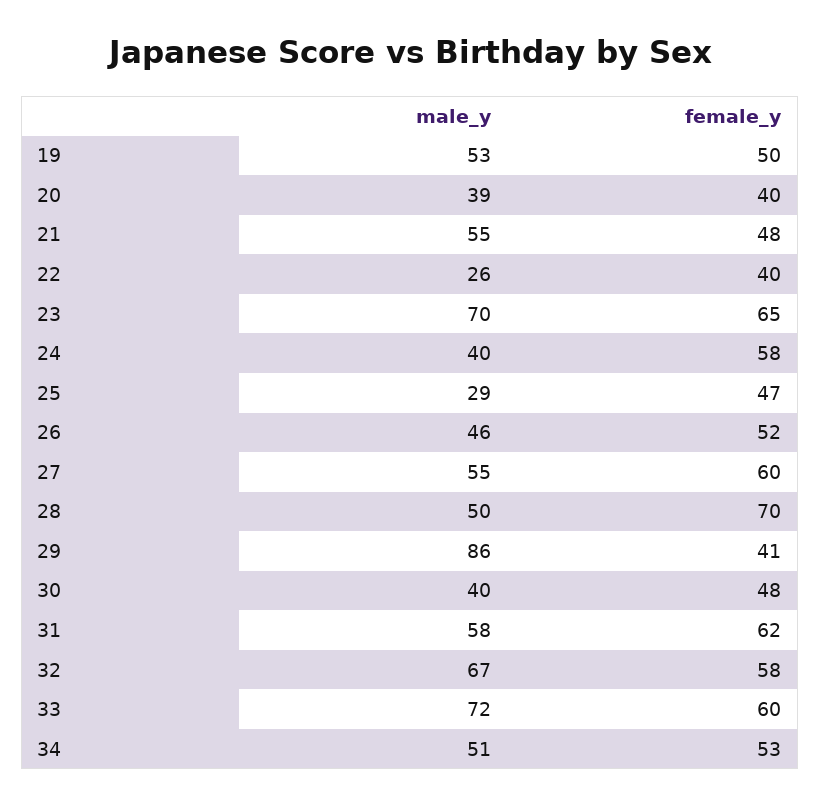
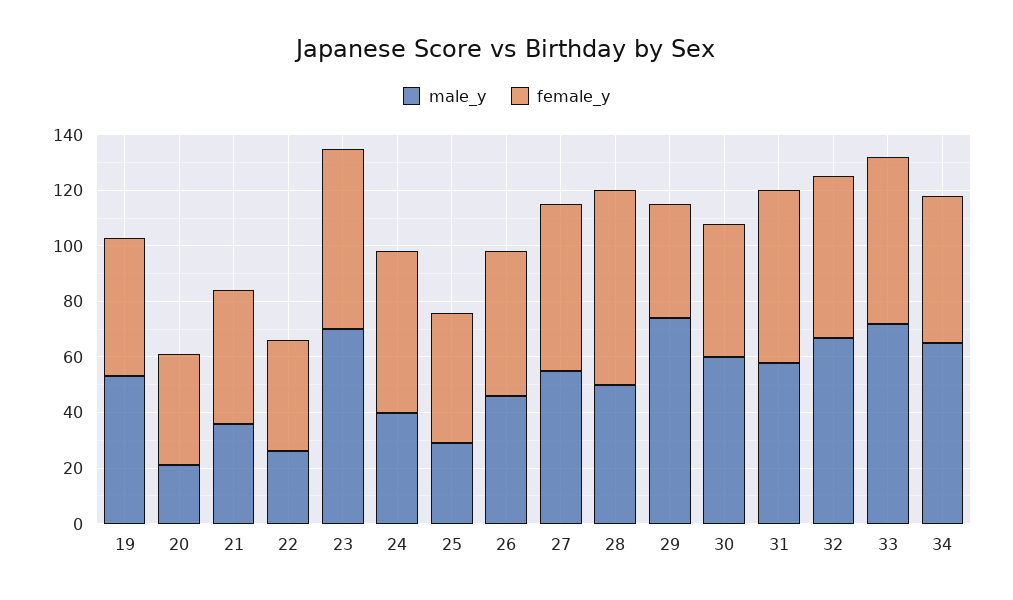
  {
    "male_y": {
      "19": 53,
-     "20": 39,
+     "20": 20,
-     "21": 55,
+     "21": 35,
      "22": 26,
      "23": 70,
      "24": 40,
      "25": 29,
      "26": 46,
      "27": 55,
      "28": 50,
-     "29": 86,
+     "29": 75,
-     "30": 40,
+     "30": 60,
      "31": 58,
      "32": 67,
      "33": 72,
-     "34": 51
+     "34": 65
    },
    "female_y": {
      "19": 50,
      "20": 40,
      "21": 48,
      "22": 40,
      "23": 65,
      "24": 58,
      "25": 47,
      "26": 52,
      "27": 60,
      "28": 70,
      "29": 41,
      "30": 48,
      "31": 62,
      "32": 58,
      "33": 60,
      "34": 53
    }
  }

